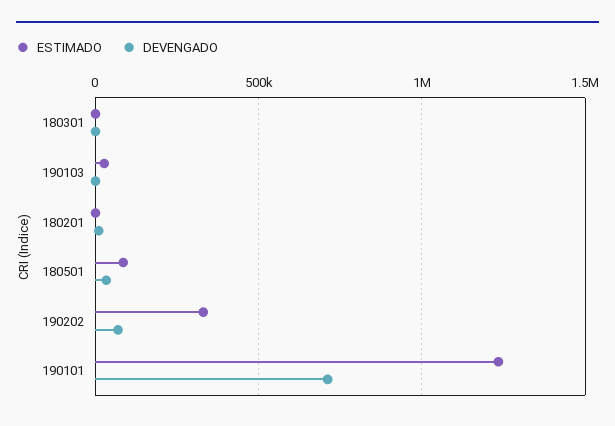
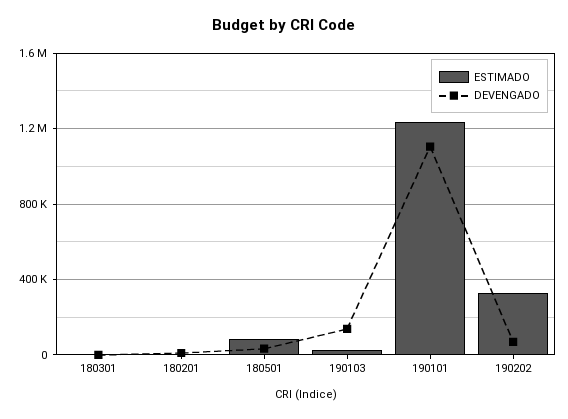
  {
    "ESTIMADO": {
      "180301": 0,
      "190103": 50000,
      "180201": 0,
      "180501": 100000,
      "190202": 350000,
      "190101": 1250000
    },
    "DEVENGADO": {
      "180301": 0,
-     "190103": 0,
+     "190103": 150000,
      "180201": 0,
      "180501": 50000,
      "190202": 50000,
-     "190101": 700000
+     "190101": 1100000
    }
  }

